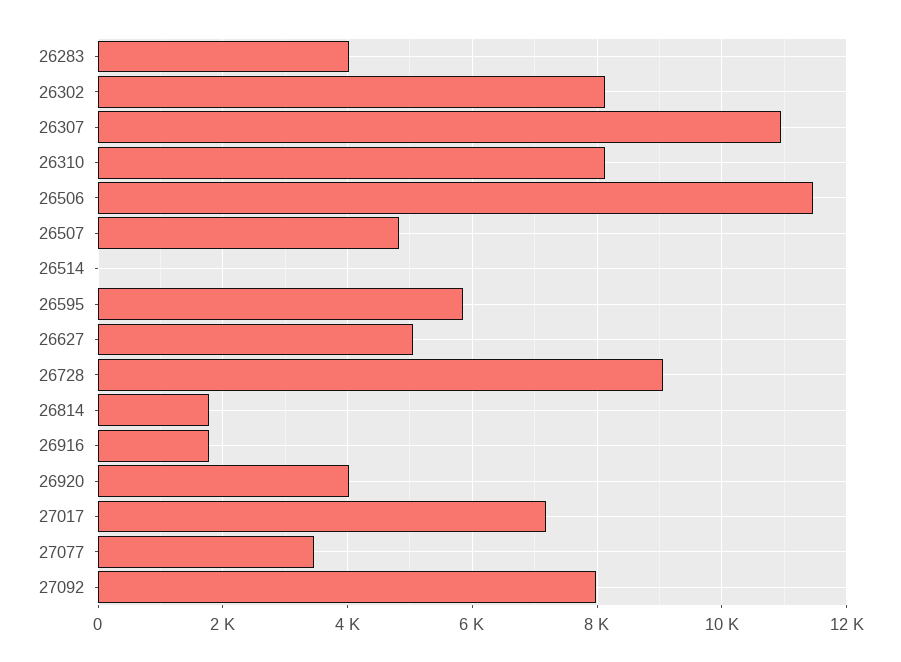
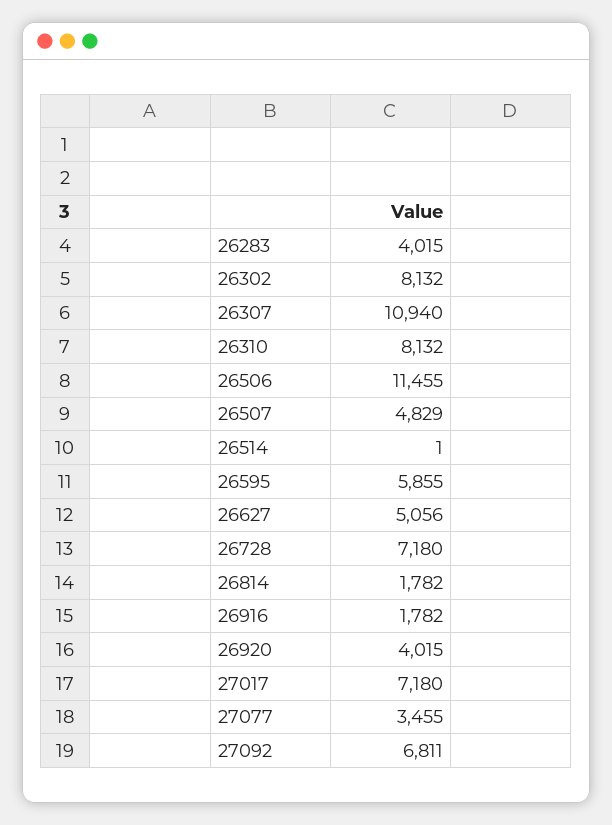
  {
    "26283": 4015,
    "26302": 8132,
    "26307": 10940,
    "26310": 8132,
    "26506": 11455,
    "26507": 4829,
    "26514": 1,
    "26595": 5855,
    "26627": 5056,
-   "26728": 9000,
+   "26728": 7180,
    "26814": 1782,
    "26916": 1782,
    "26920": 4015,
    "27017": 7180,
    "27077": 3455,
-   "27092": 8000
+   "27092": 6811
  }

